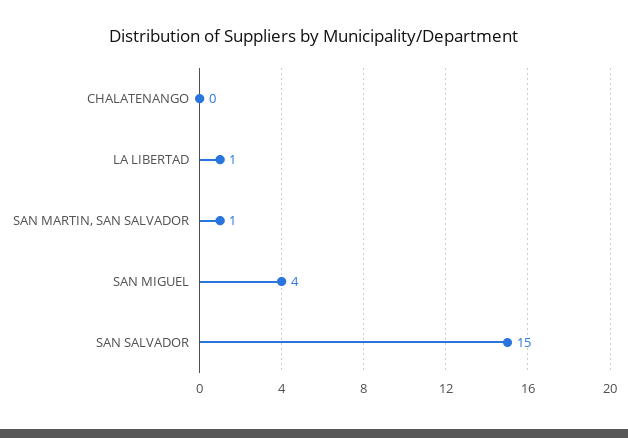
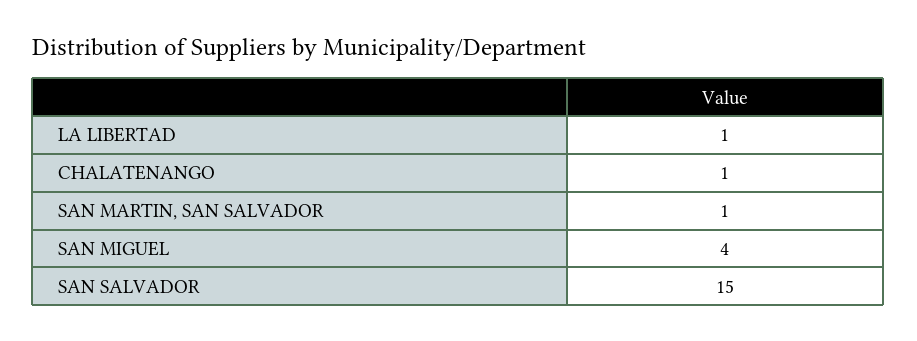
  {
-   "CHALATENANGO": 0,
+   "CHALATENANGO": 1,
    "LA LIBERTAD": 1,
    "SAN MARTIN, SAN SALVADOR": 1,
    "SAN MIGUEL": 4,
    "SAN SALVADOR": 15
  }

